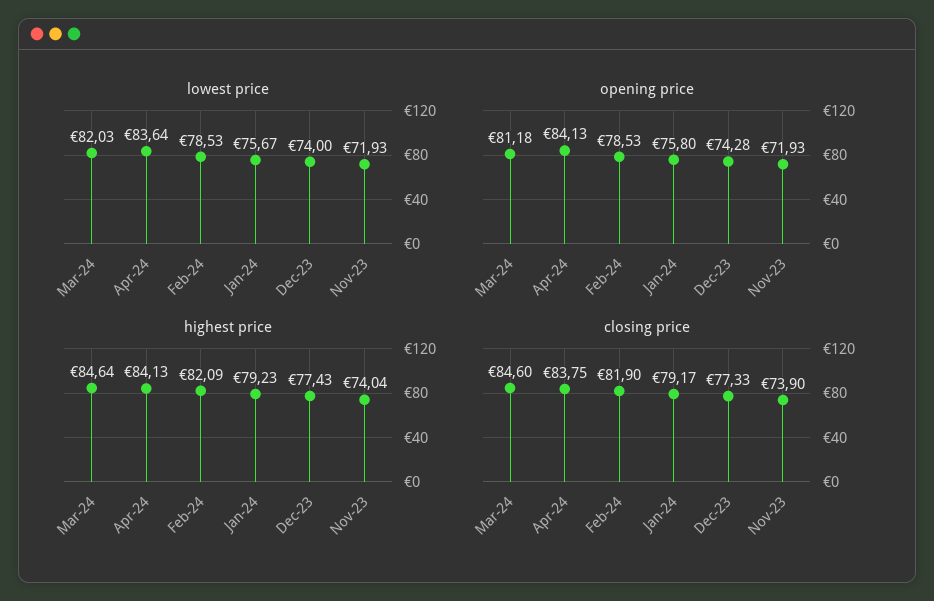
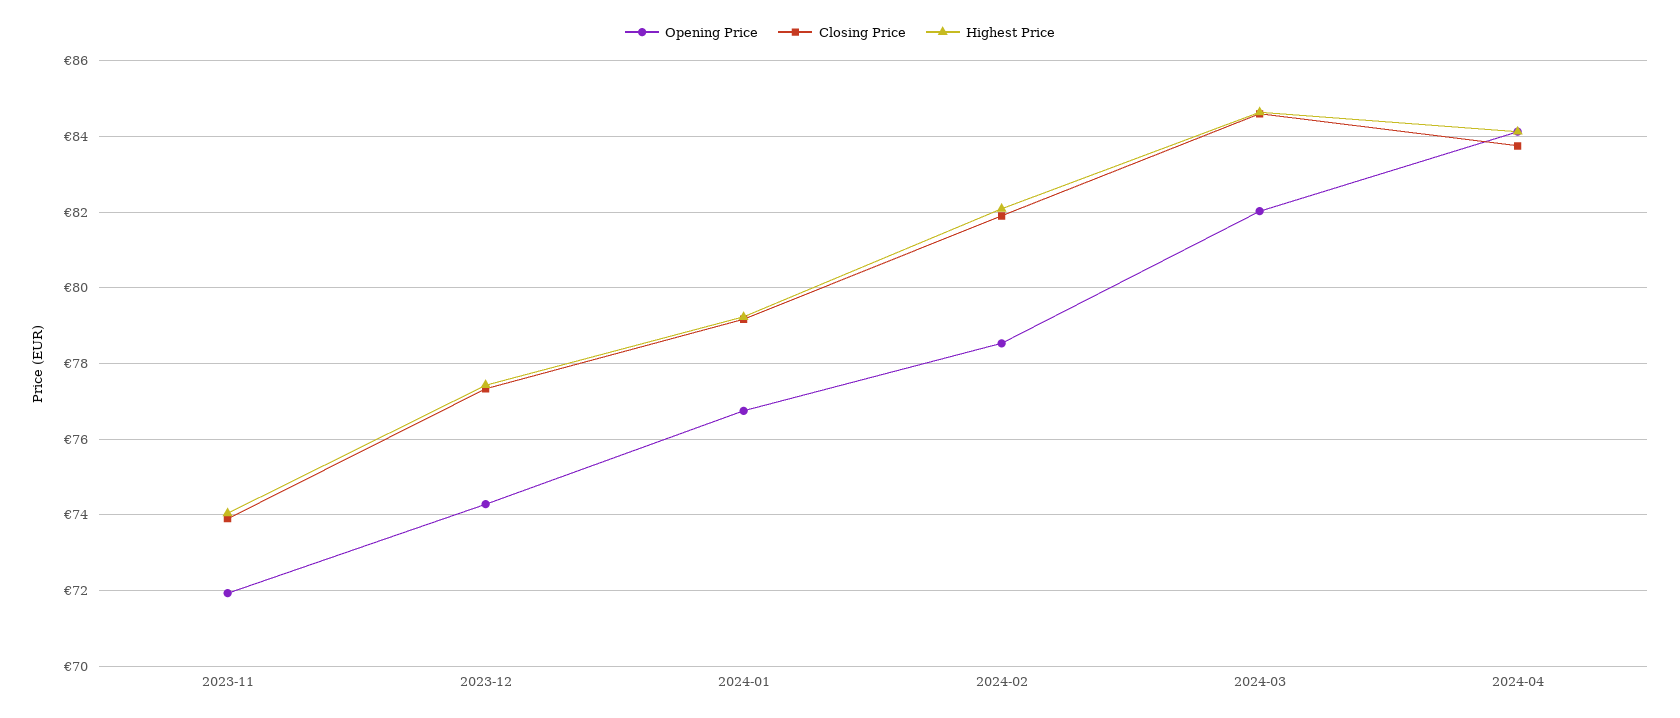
  {
-   "lowest price": {
-     "Mar-24": 82.03,
-     "Apr-24": 83.64,
-     "Feb-24": 78.53,
-     "Jan-24": 75.67,
-     "Dec-23": 74,
-     "Nov-23": 71.93
-   },
    "opening price": {
-     "Mar-24": 81.18,
+     "Mar-24": 82,
      "Apr-24": 84.13,
      "Feb-24": 78.53,
-     "Jan-24": 75.8,
+     "Jan-24": 76.8,
      "Dec-23": 74.28,
      "Nov-23": 71.93
    },
    "highest price": {
      "Mar-24": 84.64,
      "Apr-24": 84.13,
      "Feb-24": 82.09,
      "Jan-24": 79.23,
      "Dec-23": 77.43,
      "Nov-23": 74.04
    },
    "closing price": {
      "Mar-24": 84.6,
      "Apr-24": 83.75,
      "Feb-24": 81.9,
      "Jan-24": 79.17,
      "Dec-23": 77.33,
      "Nov-23": 73.9
    }
  }

